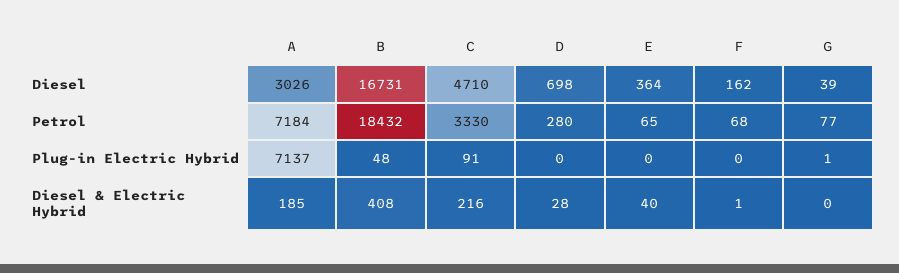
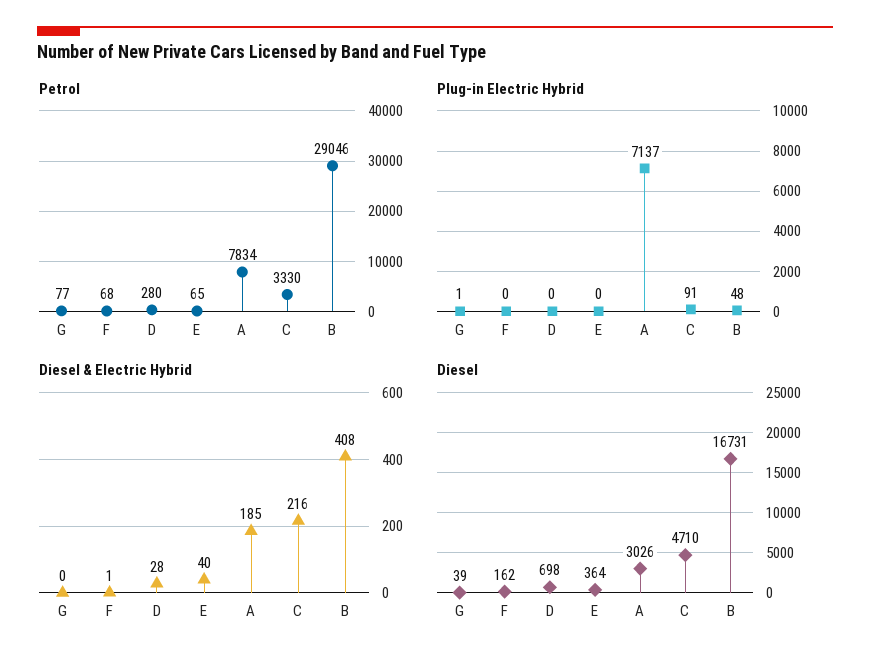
  {
    "Diesel": {
      "A": 3026,
      "B": 16731,
      "C": 4710,
      "D": 698,
      "E": 364,
      "F": 162,
      "G": 39
    },
    "Petrol": {
-     "A": 7184,
+     "A": 7834,
-     "B": 18432,
+     "B": 29046,
      "C": 3330,
      "D": 280,
      "E": 65,
      "F": 68,
      "G": 77
    },
    "Plug-in Electric Hybrid": {
      "A": 7137,
      "B": 48,
      "C": 91,
      "D": 0,
      "E": 0,
      "F": 0,
      "G": 1
    },
    "Diesel & Electric Hybrid": {
      "A": 185,
      "B": 408,
      "C": 216,
      "D": 28,
      "E": 40,
      "F": 1,
      "G": 0
    }
  }

